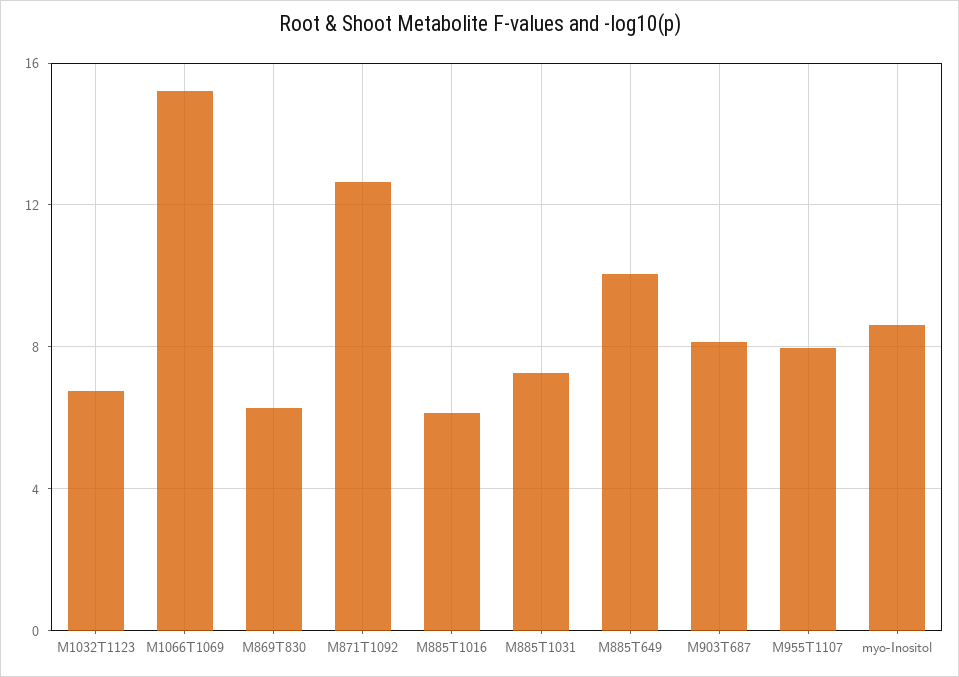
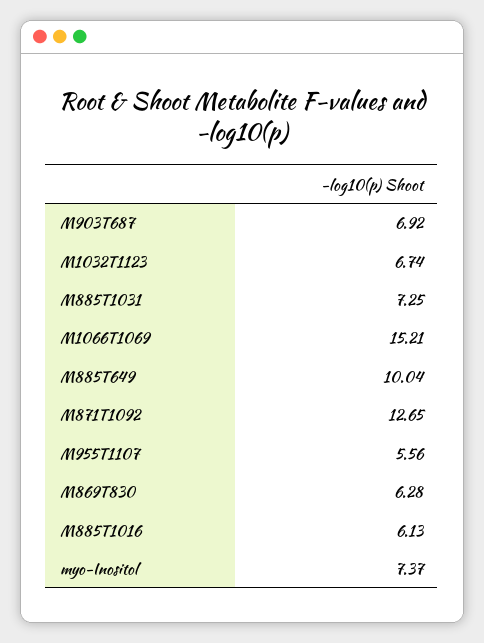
  {
    "M1032T1123": 6.74,
    "M1066T1069": 15.21,
    "M869T830": 6.28,
    "M871T1092": 12.65,
    "M885T1016": 6.13,
    "M885T1031": 7.25,
    "M885T649": 10.04,
-   "M903T687": 8,
+   "M903T687": 6.92,
-   "M955T1107": 8,
+   "M955T1107": 5.56,
-   "myo-Inositol": 8.5
+   "myo-Inositol": 7.37
  }

